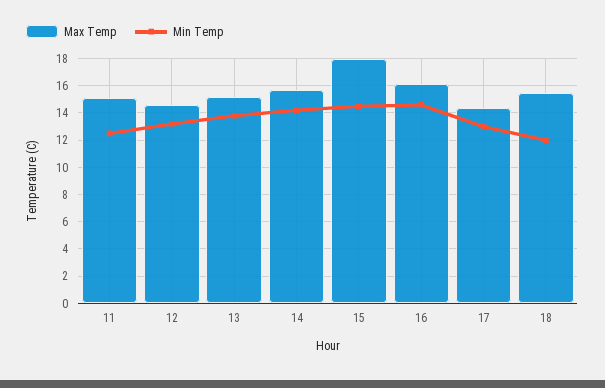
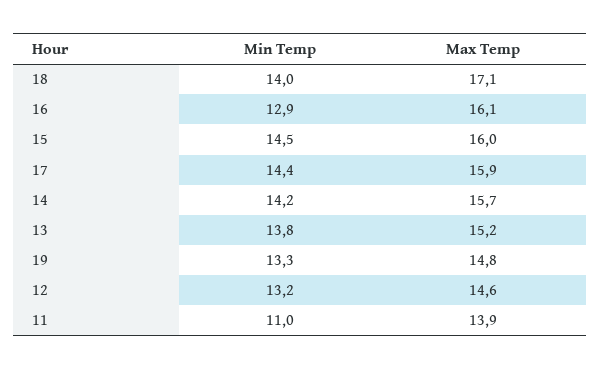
  {
    "Max Temp": {
-     "11": 15,
+     "11": 13.9,
      "12": 14.6,
      "13": 15.2,
      "14": 15.7,
-     "15": 18,
+     "15": 16,
      "16": 16.1,
-     "17": 14.5,
+     "17": 15.9,
-     "18": 15.5
+     "18": 17.1,
+     "19": 14.8
    },
    "Min Temp": {
-     "11": 12.5,
+     "11": 11,
      "12": 13.2,
      "13": 13.8,
      "14": 14.2,
      "15": 14.5,
-     "16": 14.5,
+     "16": 12.9,
-     "17": 13,
+     "17": 14.4,
-     "18": 12
+     "18": 14,
+     "19": 13.3
    }
  }

